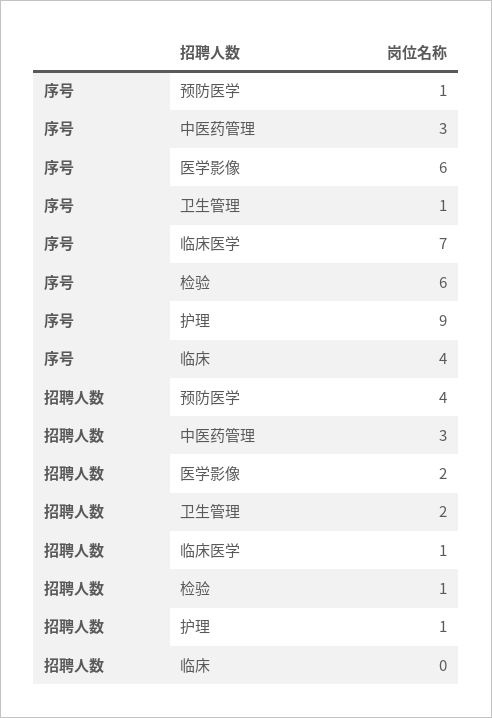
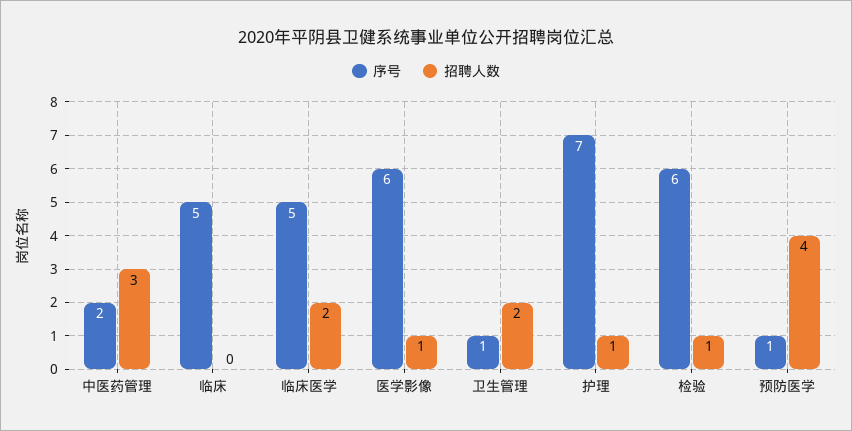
  {
    "序号": {
      "预防医学": 1,
-     "中医药管理": 3,
+     "中医药管理": 2,
      "医学影像": 6,
      "卫生管理": 1,
-     "临床医学": 7,
+     "临床医学": 5,
      "检验": 6,
-     "护理": 9,
+     "护理": 7,
-     "临床": 4
+     "临床": 5
    },
    "招聘人数": {
      "预防医学": 4,
      "中医药管理": 3,
-     "医学影像": 2,
+     "医学影像": 1,
      "卫生管理": 2,
-     "临床医学": 1,
+     "临床医学": 2,
      "检验": 1,
      "护理": 1,
      "临床": 0
    }
  }

